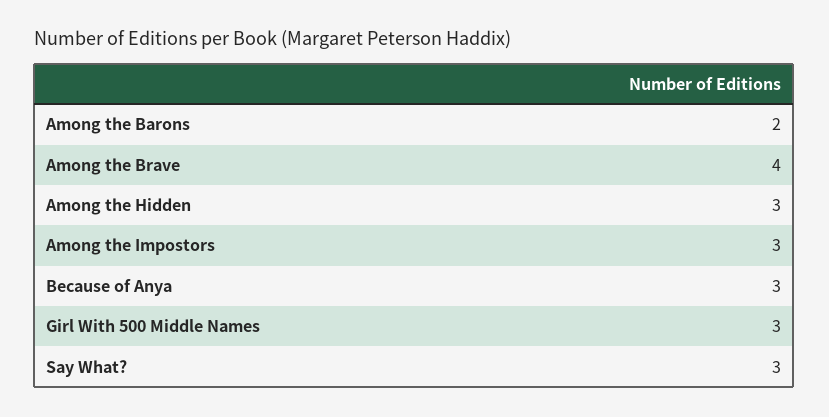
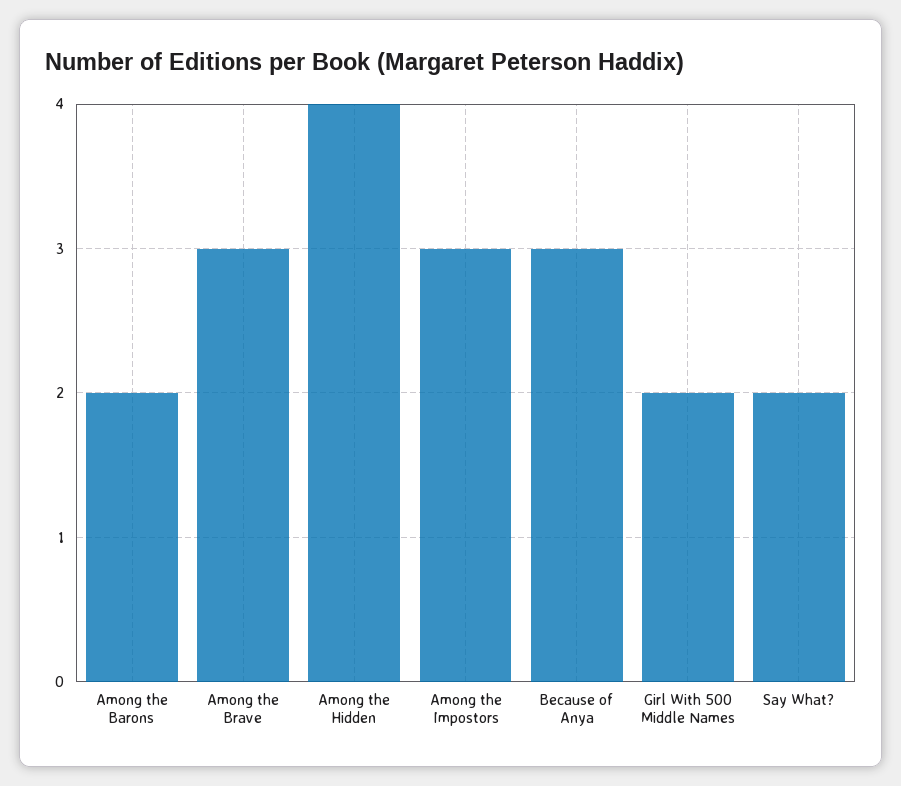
  {
    "Among the Barons": 2,
-   "Among the Brave": 4,
+   "Among the Brave": 3,
-   "Among the Hidden": 3,
+   "Among the Hidden": 4,
    "Among the Impostors": 3,
    "Because of Anya": 3,
-   "Girl With 500 Middle Names": 3,
+   "Girl With 500 Middle Names": 2,
-   "Say What?": 3
+   "Say What?": 2
  }

